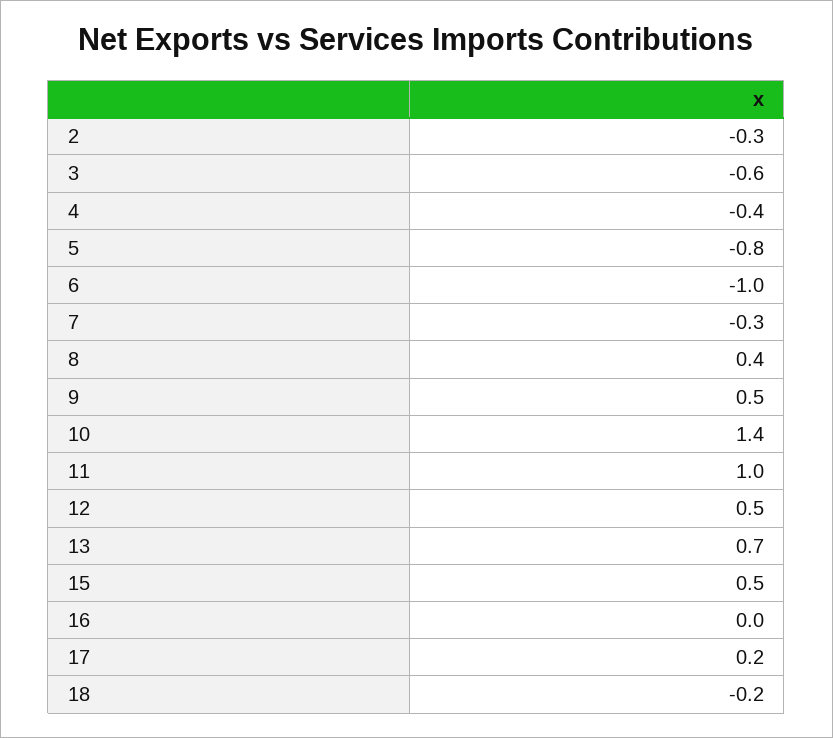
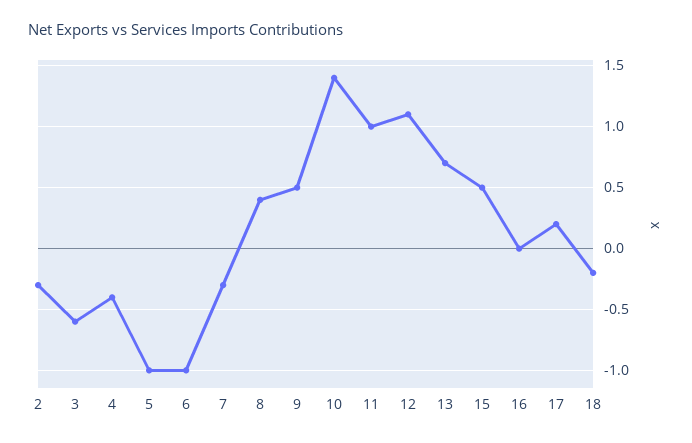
  {
    "2": -0.3,
    "3": -0.6,
    "4": -0.4,
-   "5": -0.8,
+   "5": -1,
    "6": -1,
    "7": -0.3,
    "8": 0.4,
    "9": 0.5,
    "10": 1.4,
    "11": 1,
-   "12": 0.5,
+   "12": 1.1,
    "13": 0.7,
    "15": 0.5,
    "16": 0,
    "17": 0.2,
    "18": -0.2
  }

